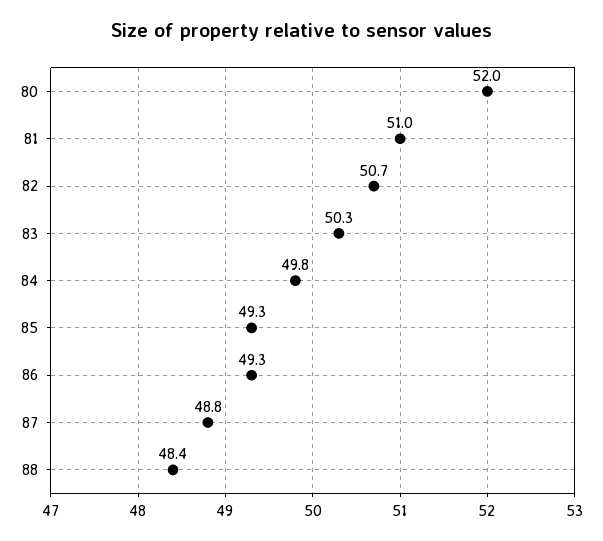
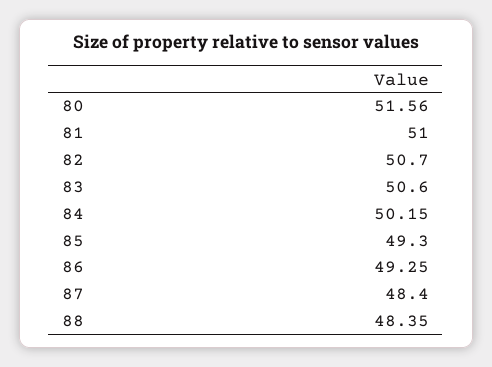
  {
-   "80": 52,
+   "80": 51.56,
    "81": 51,
    "82": 50.7,
-   "83": 50.3,
+   "83": 50.6,
-   "84": 49.8,
+   "84": 50.15,
    "85": 49.3,
    "86": 49.25,
-   "87": 48.8,
+   "87": 48.4,
    "88": 48.35
  }

